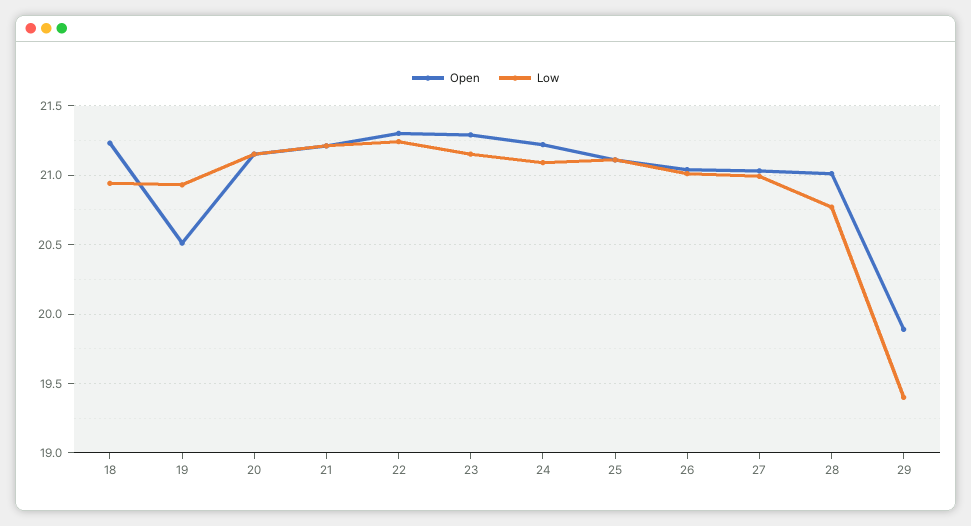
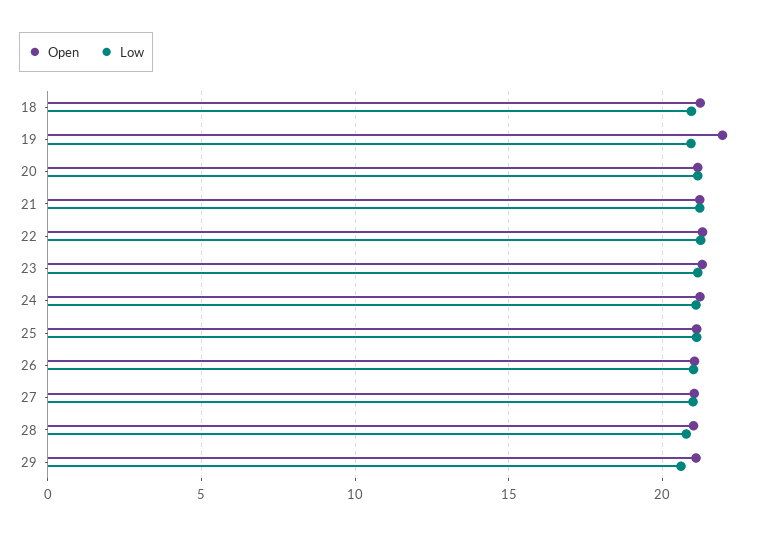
  {
    "Open": {
      "18": 21.25,
-     "19": 20.5,
+     "19": 22,
      "20": 21.15,
      "21": 21.2,
      "22": 21.3,
      "23": 21.3,
      "24": 21.2,
      "25": 21.1,
      "26": 21.05,
      "27": 21.05,
      "28": 21,
-     "29": 19.9
+     "29": 21
    },
    "Low": {
      "18": 20.95,
      "19": 20.95,
      "20": 21.15,
      "21": 21.2,
      "22": 21.25,
      "23": 21.15,
      "24": 21.1,
      "25": 21.1,
      "26": 21,
      "27": 21,
      "28": 20.75,
-     "29": 19.4
+     "29": 20.5
    }
  }

